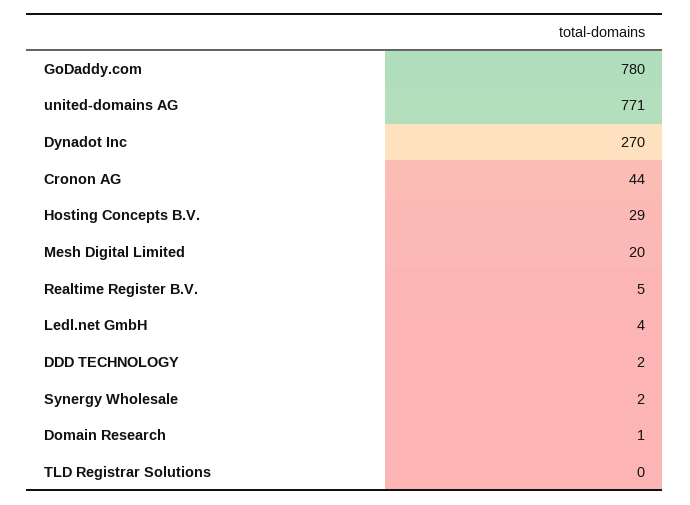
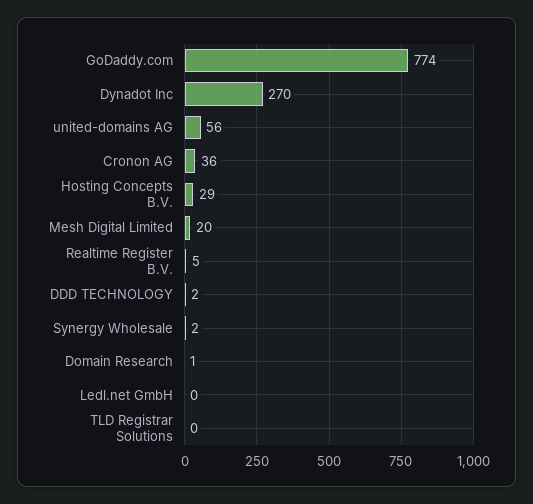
  {
-   "GoDaddy.com": 780,
+   "GoDaddy.com": 774,
-   "united-domains AG": 771,
+   "united-domains AG": 56,
    "Dynadot Inc": 270,
-   "Cronon AG": 44,
+   "Cronon AG": 36,
    "Hosting Concepts B.V.": 29,
    "Mesh Digital Limited": 20,
    "Realtime Register B.V.": 5,
-   "Ledl.net GmbH": 4,
+   "Ledl.net GmbH": 0,
    "DDD TECHNOLOGY": 2,
    "Synergy Wholesale": 2,
    "Domain Research": 1,
    "TLD Registrar Solutions": 0
  }

